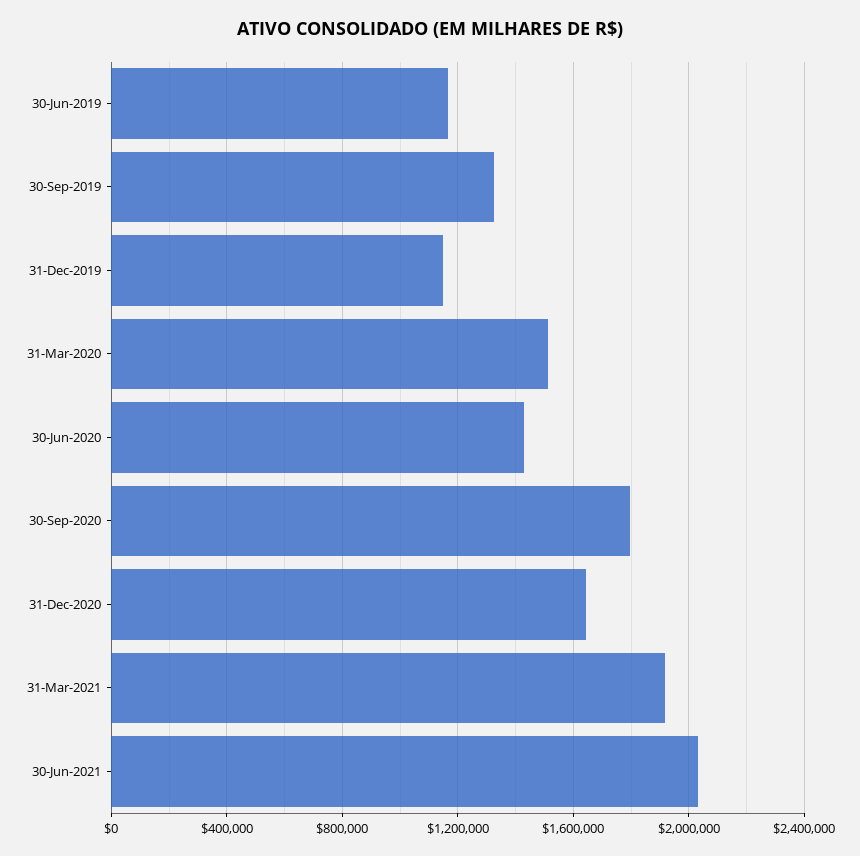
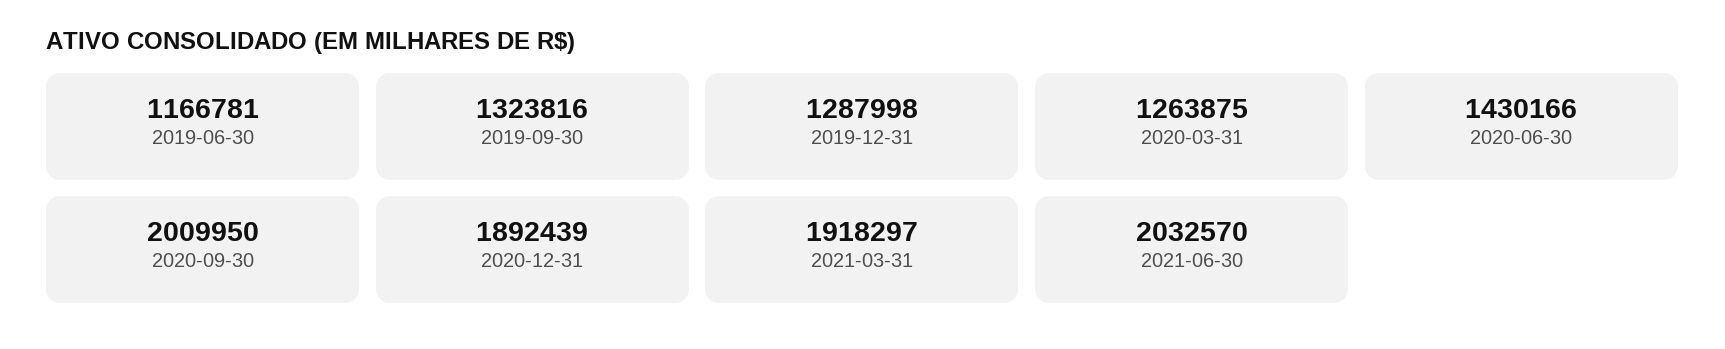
  {
    "30-Jun-2019": 1166781,
    "30-Sep-2019": 1323816,
-   "31-Dec-2019": 1150000,
+   "31-Dec-2019": 1287998,
-   "31-Mar-2020": 1500000,
+   "31-Mar-2020": 1263875,
    "30-Jun-2020": 1430166,
-   "30-Sep-2020": 1800000,
+   "30-Sep-2020": 2009950,
-   "31-Dec-2020": 1650000,
+   "31-Dec-2020": 1892439,
    "31-Mar-2021": 1918297,
    "30-Jun-2021": 2032570
  }

